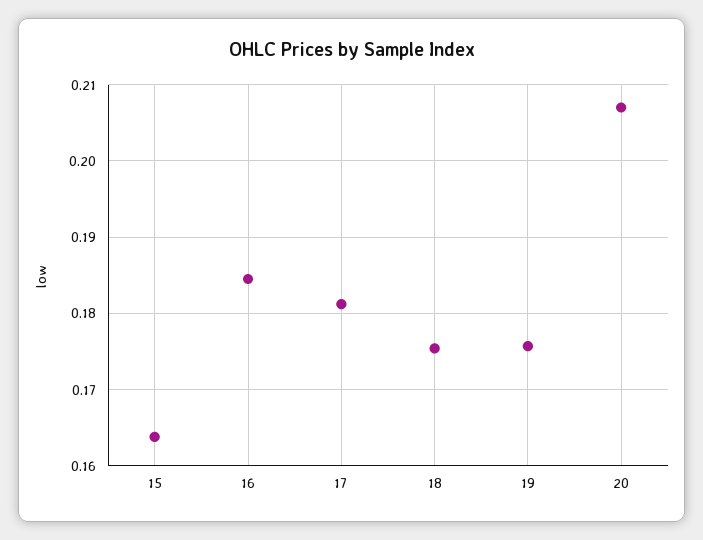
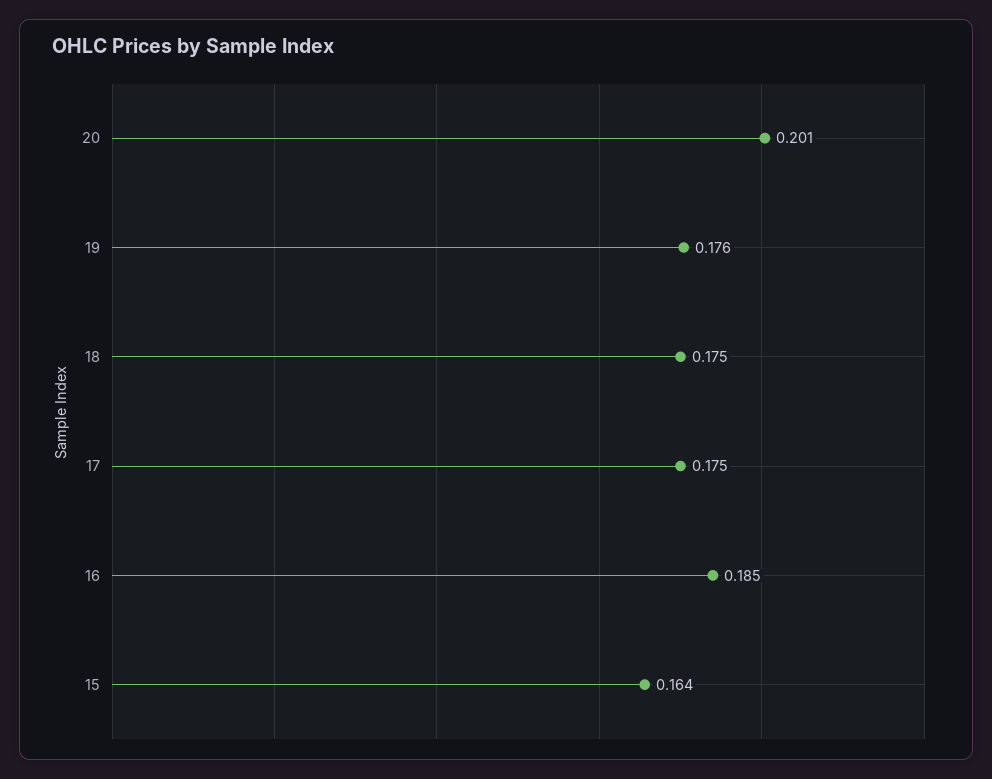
  {
    "15": 0.164,
    "16": 0.185,
-   "17": 0.181,
+   "17": 0.175,
    "18": 0.175,
    "19": 0.176,
-   "20": 0.207
+   "20": 0.201
  }

